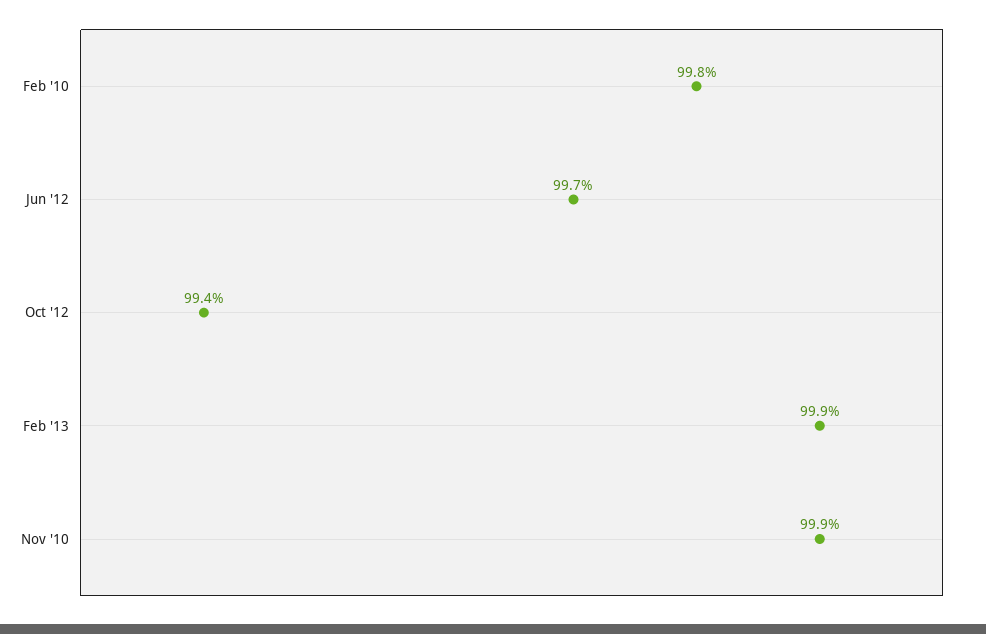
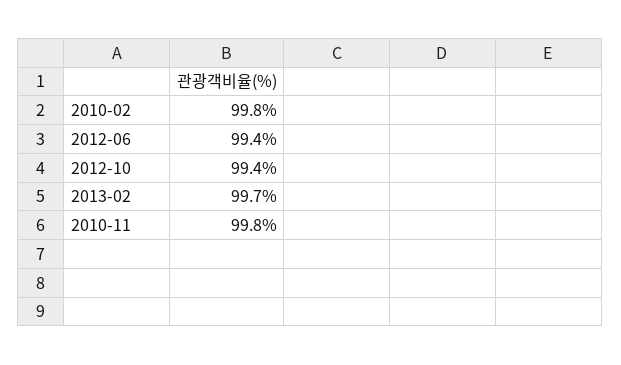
  {
    "Feb '10": 99.8,
-   "Jun '12": 99.7,
+   "Jun '12": 99.4,
    "Oct '12": 99.4,
-   "Feb '13": 99.9,
+   "Feb '13": 99.7,
-   "Nov '10": 99.9
+   "Nov '10": 99.8
  }

